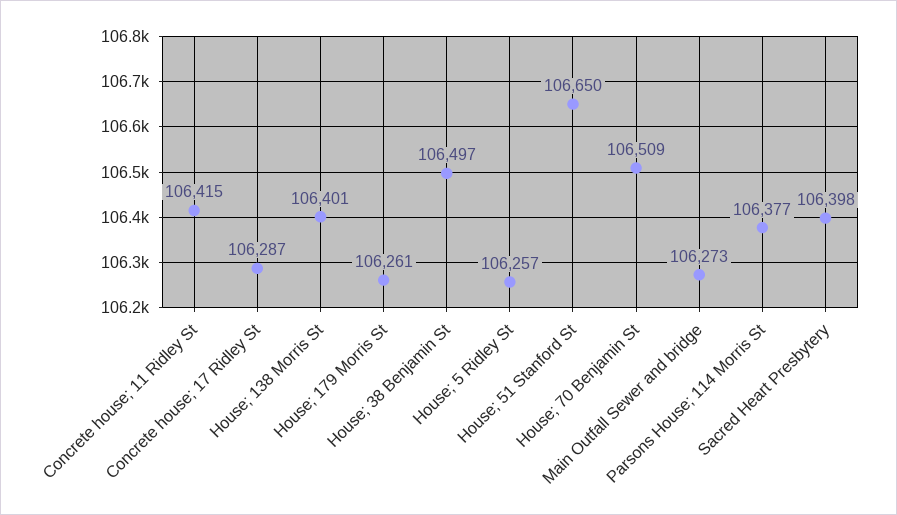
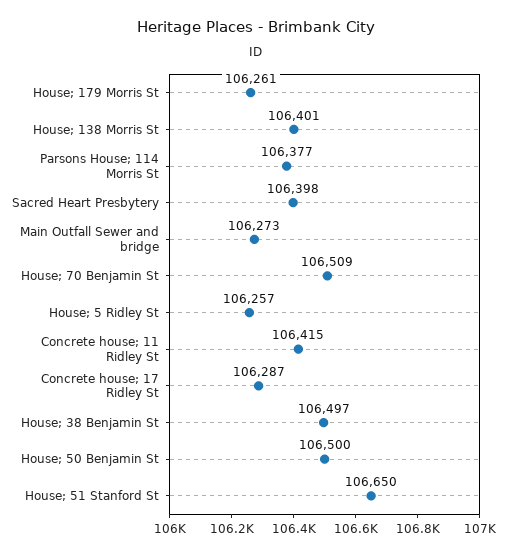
  {
    "Concrete house; 11 Ridley St": 106415,
    "Concrete house; 17 Ridley St": 106287,
    "House; 138 Morris St": 106401,
    "House; 179 Morris St": 106261,
    "House; 38 Benjamin St": 106497,
    "House; 5 Ridley St": 106257,
    "House; 51 Stanford St": 106650,
    "House; 70 Benjamin St": 106509,
    "Main Outfall Sewer and bridge": 106273,
    "Parsons House; 114 Morris St": 106377,
-   "Sacred Heart Presbytery": 106398
+   "Sacred Heart Presbytery": 106398,
+   "House; 50 Benjamin St": 106500
  }

